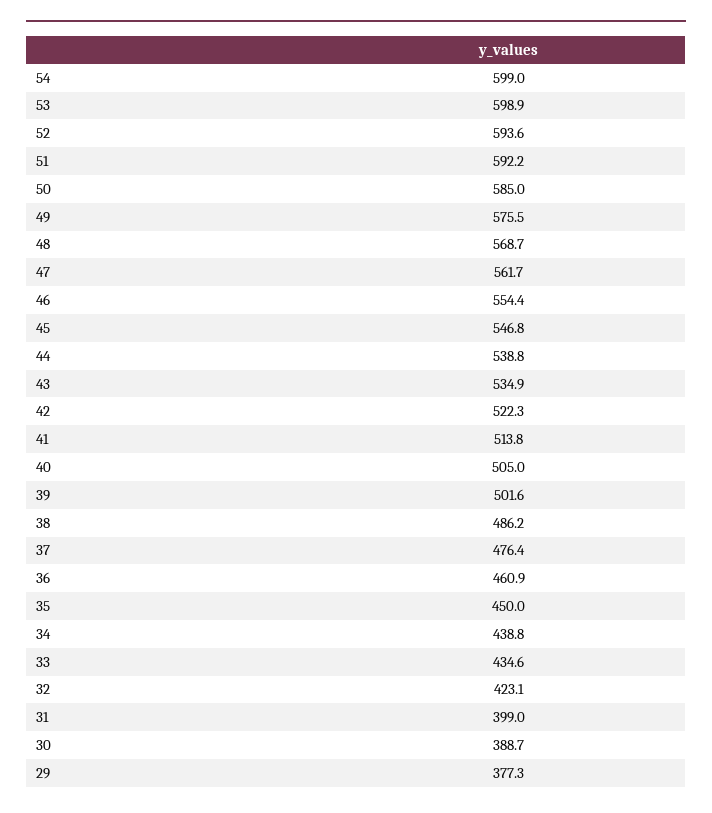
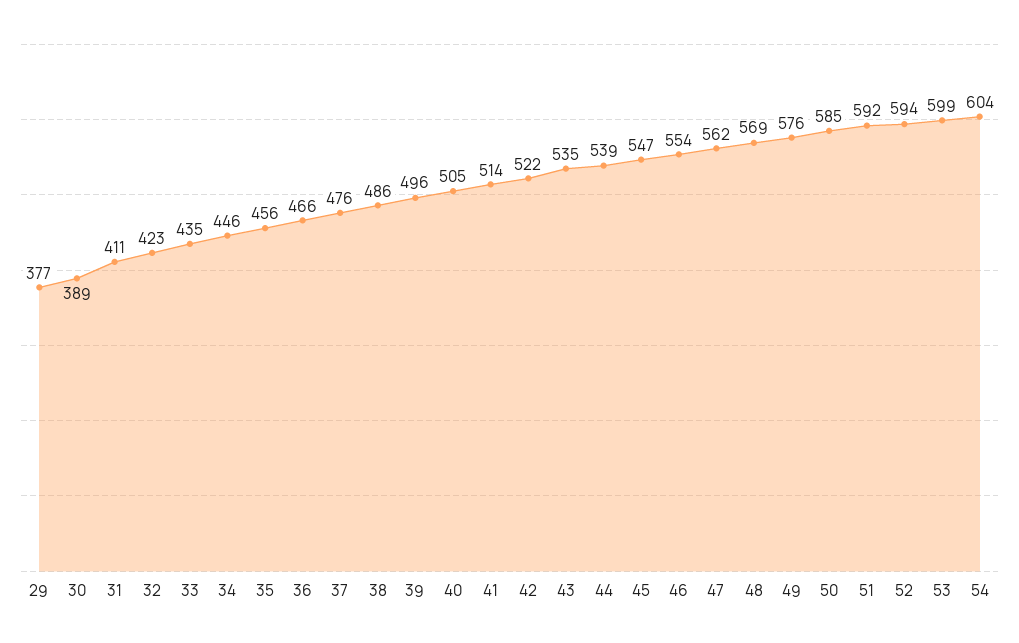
  {
-   "54": 599,
+   "54": 604,
    "53": 598.9,
    "52": 593.6,
    "51": 592.2,
    "50": 585,
    "49": 575.5,
    "48": 568.7,
    "47": 561.7,
    "46": 554.4,
    "45": 546.8,
    "44": 538.8,
    "43": 534.9,
    "42": 522.3,
    "41": 513.8,
    "40": 505,
-   "39": 501.6,
+   "39": 496,
    "38": 486.2,
    "37": 476.4,
-   "36": 460.9,
+   "36": 466,
-   "35": 450,
+   "35": 456,
-   "34": 438.8,
+   "34": 446,
    "33": 434.6,
    "32": 423.1,
-   "31": 399,
+   "31": 411,
    "30": 388.7,
    "29": 377.3
  }

